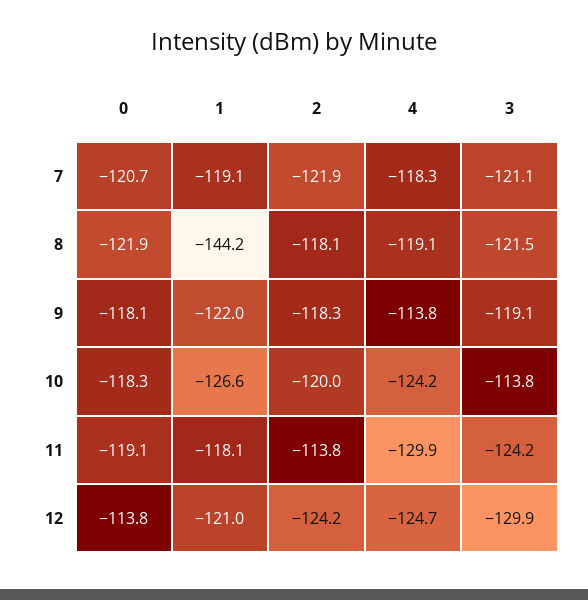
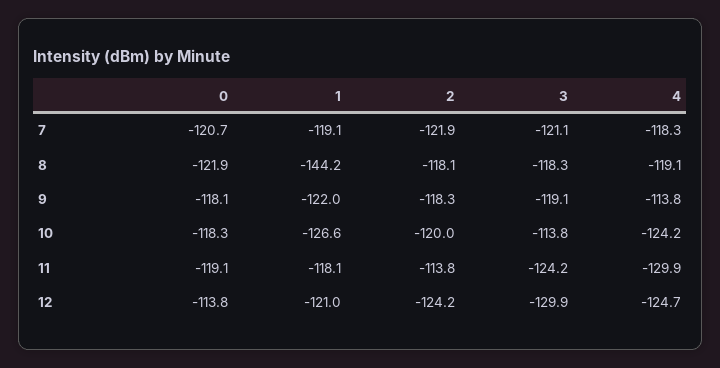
  {
    "0": {
      "7": -120.7,
      "8": -121.9,
      "9": -118.1,
      "10": -118.3,
      "11": -119.1,
      "12": -113.8
    },
    "1": {
      "7": -119.1,
      "8": -144.2,
      "9": -122,
      "10": -126.6,
      "11": -118.1,
      "12": -121
    },
    "2": {
      "7": -121.9,
      "8": -118.1,
      "9": -118.3,
      "10": -120,
      "11": -113.8,
      "12": -124.2
    },
    "4": {
      "7": -118.3,
      "8": -119.1,
      "9": -113.8,
      "10": -124.2,
      "11": -129.9,
      "12": -124.7
    },
    "3": {
      "7": -121.1,
-     "8": -121.5,
+     "8": -118.3,
      "9": -119.1,
      "10": -113.8,
      "11": -124.2,
      "12": -129.9
    }
  }

